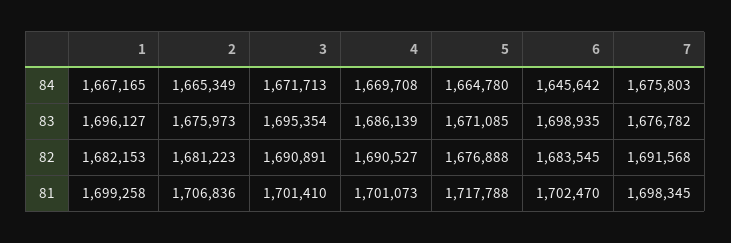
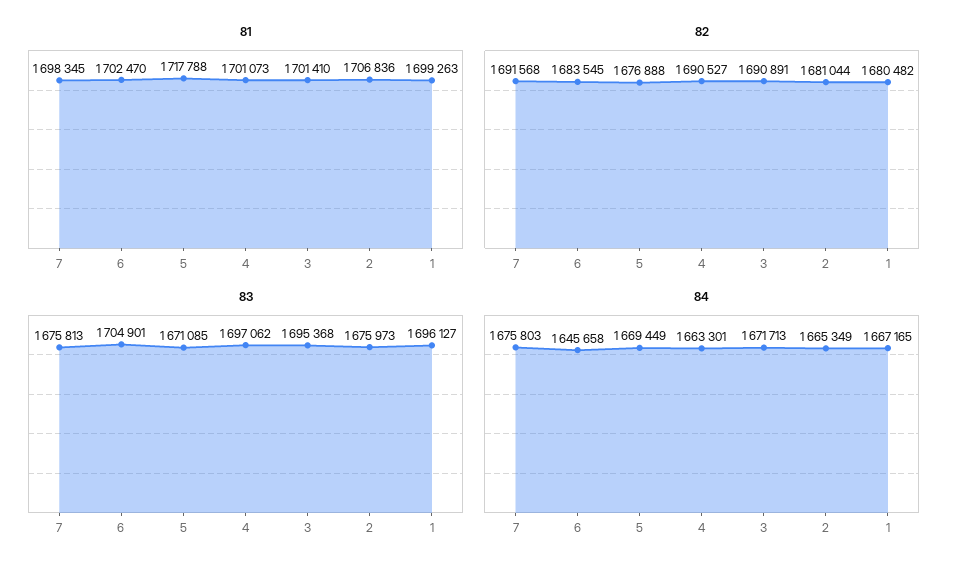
  {
    "84": {
      "1": 1667165,
      "2": 1665349,
      "3": 1671713,
-     "4": 1669708,
+     "4": 1663301,
-     "5": 1664780,
+     "5": 1669449,
-     "6": 1645642,
+     "6": 1645658,
      "7": 1675803
    },
    "83": {
      "1": 1696127,
      "2": 1675973,
-     "3": 1695354,
+     "3": 1695368,
-     "4": 1686139,
+     "4": 1697062,
      "5": 1671085,
-     "6": 1698935,
+     "6": 1704901,
-     "7": 1676782
+     "7": 1675813
    },
    "82": {
-     "1": 1682153,
+     "1": 1680482,
-     "2": 1681223,
+     "2": 1681044,
      "3": 1690891,
      "4": 1690527,
      "5": 1676888,
      "6": 1683545,
      "7": 1691568
    },
    "81": {
-     "1": 1699258,
+     "1": 1699263,
      "2": 1706836,
      "3": 1701410,
      "4": 1701073,
      "5": 1717788,
      "6": 1702470,
      "7": 1698345
    }
  }

